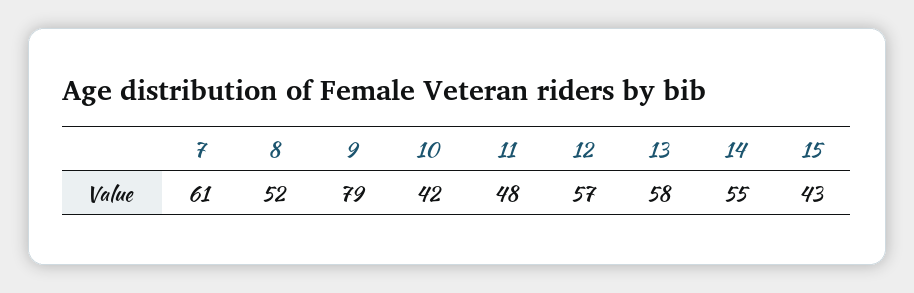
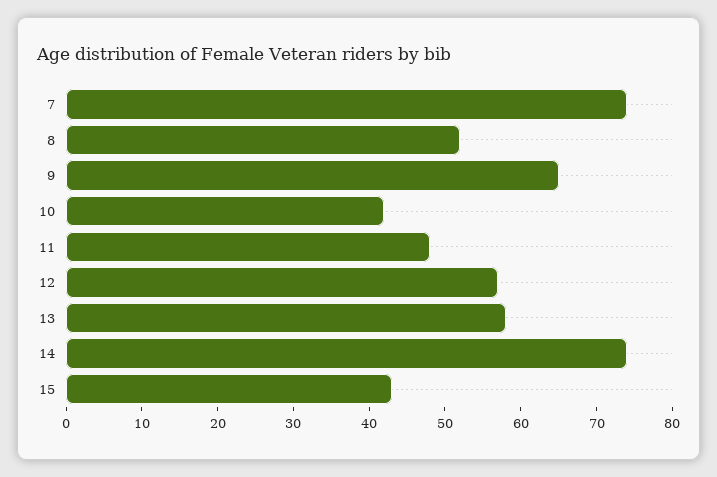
  {
-   "7": 61,
+   "7": 75,
    "8": 52,
-   "9": 79,
+   "9": 65,
    "10": 42,
    "11": 48,
    "12": 57,
    "13": 58,
-   "14": 55,
+   "14": 75,
    "15": 43
  }

